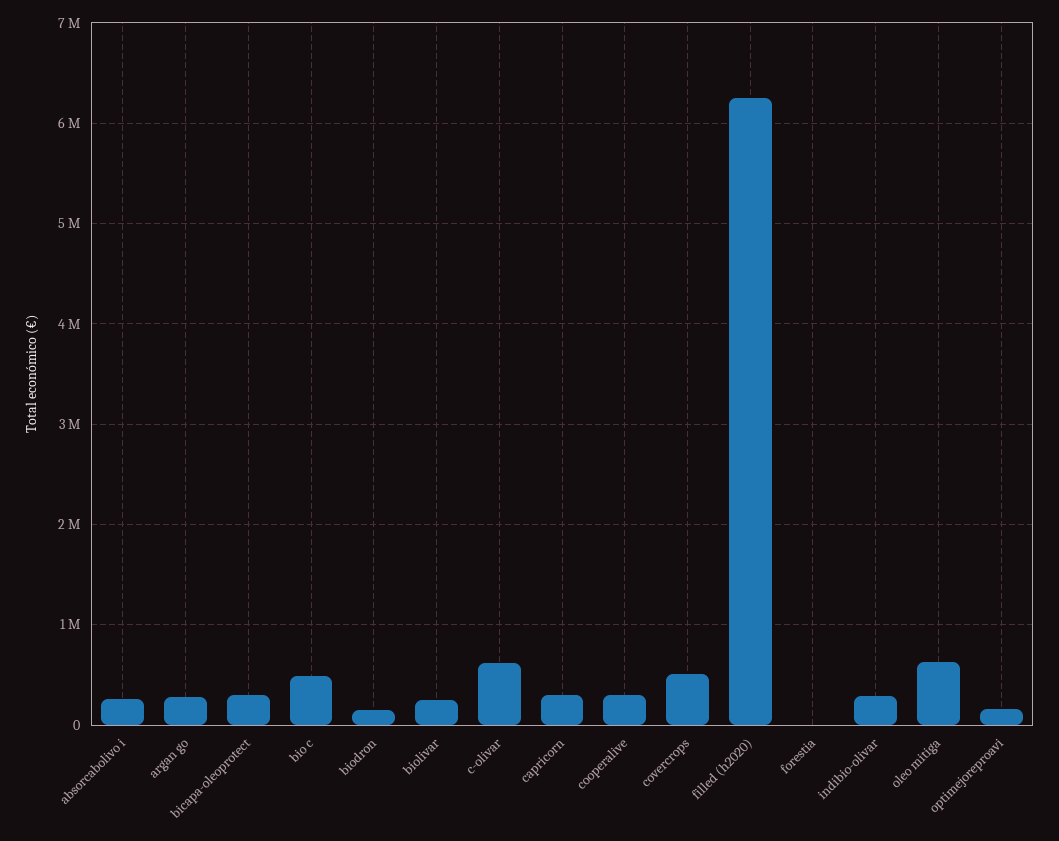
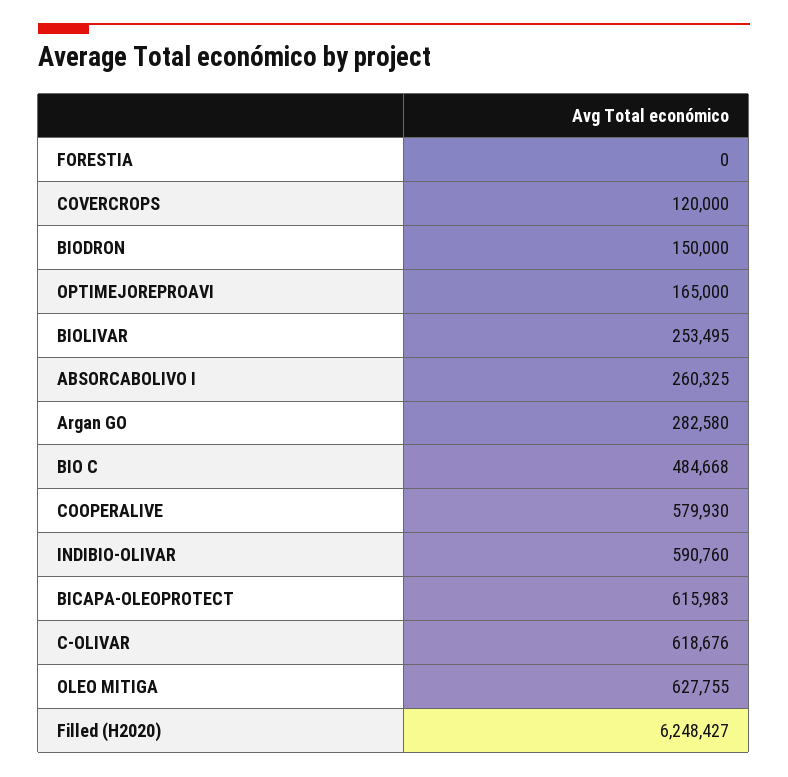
  {
    "absorcabolivo i": 260325,
    "argan go": 282580,
-   "bicapa-oleoprotect": 300000,
+   "bicapa-oleoprotect": 615983,
    "bio c": 484668,
    "biodron": 150000,
    "biolivar": 253495,
    "c-olivar": 618676,
-   "capricorn": 300000,
-   "cooperalive": 300000,
+   "cooperalive": 579930,
-   "covercrops": 500000,
+   "covercrops": 120000,
    "filled (h2020)": 6248427,
    "forestia": 0,
-   "indibio-olivar": 300000,
+   "indibio-olivar": 590760,
    "oleo mitiga": 627755,
    "optimejoreproavi": 165000
  }

